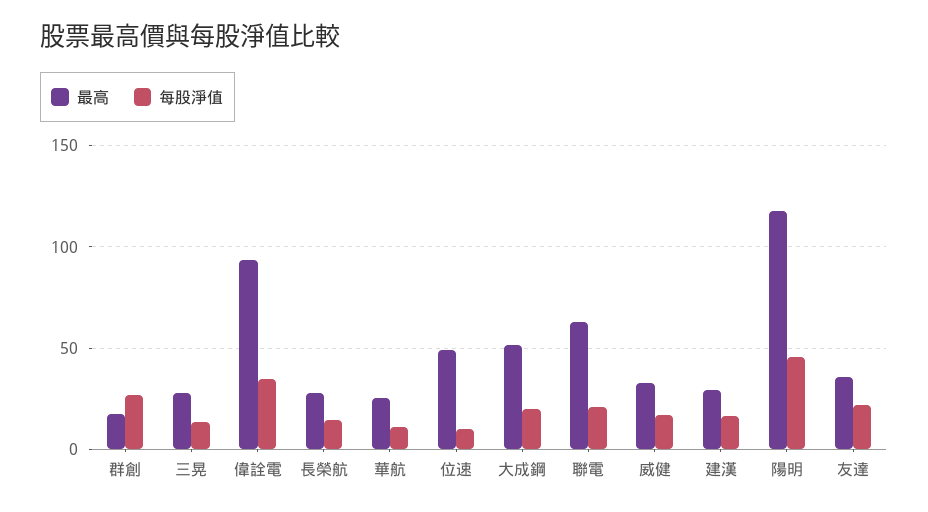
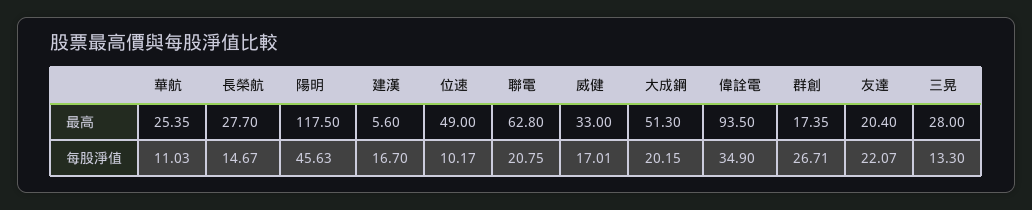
  {
    "最高": {
      "群創": 17.35,
      "三晃": 28,
      "偉詮電": 93.5,
      "長榮航": 27.7,
      "華航": 25.35,
      "位速": 49,
      "大成鋼": 51.3,
      "聯電": 62.8,
      "威健": 33,
-     "建漢": 30,
+     "建漢": 5.6,
      "陽明": 117.5,
-     "友達": 35
+     "友達": 20.4
    },
    "每股淨值": {
      "群創": 26.71,
      "三晃": 13.3,
      "偉詮電": 34.9,
      "長榮航": 14.67,
      "華航": 11.03,
      "位速": 10.17,
      "大成鋼": 20.15,
      "聯電": 20.75,
      "威健": 17.01,
      "建漢": 16.7,
      "陽明": 45.63,
      "友達": 22.07
    }
  }

